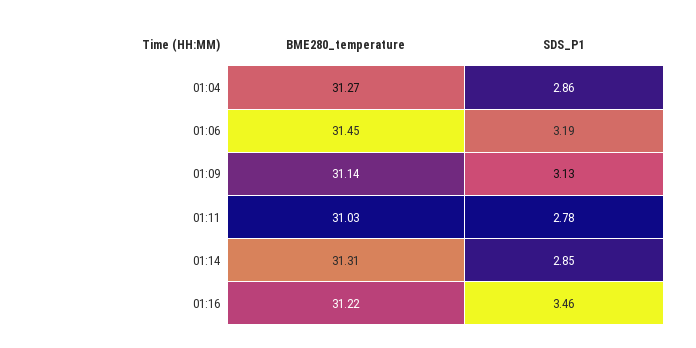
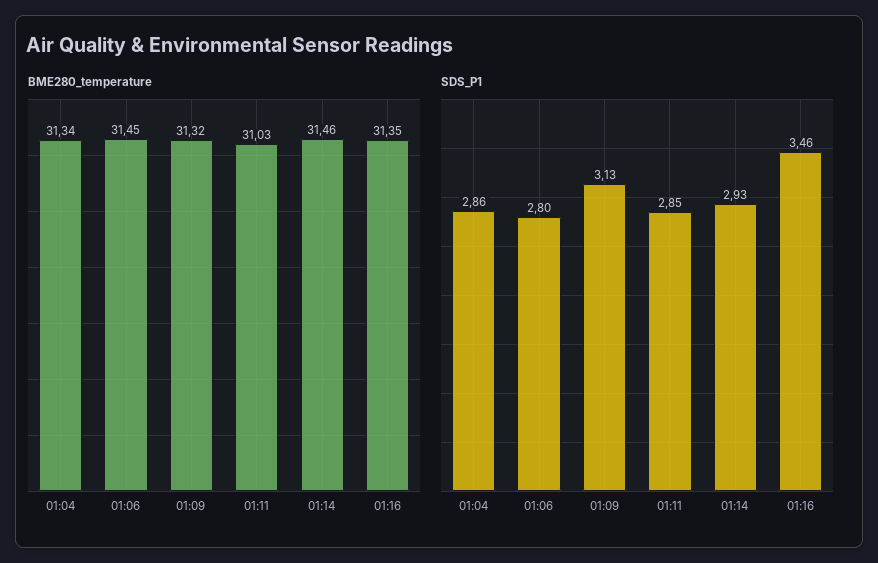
  {
    "BME280_temperature": {
-     "01:04": 31.27,
+     "01:04": 31.34,
      "01:06": 31.45,
-     "01:09": 31.14,
+     "01:09": 31.32,
      "01:11": 31.03,
-     "01:14": 31.31,
+     "01:14": 31.46,
-     "01:16": 31.22
+     "01:16": 31.35
    },
    "SDS_P1": {
      "01:04": 2.86,
-     "01:06": 3.19,
+     "01:06": 2.8,
      "01:09": 3.13,
-     "01:11": 2.78,
+     "01:11": 2.85,
-     "01:14": 2.85,
+     "01:14": 2.93,
      "01:16": 3.46
    }
  }

